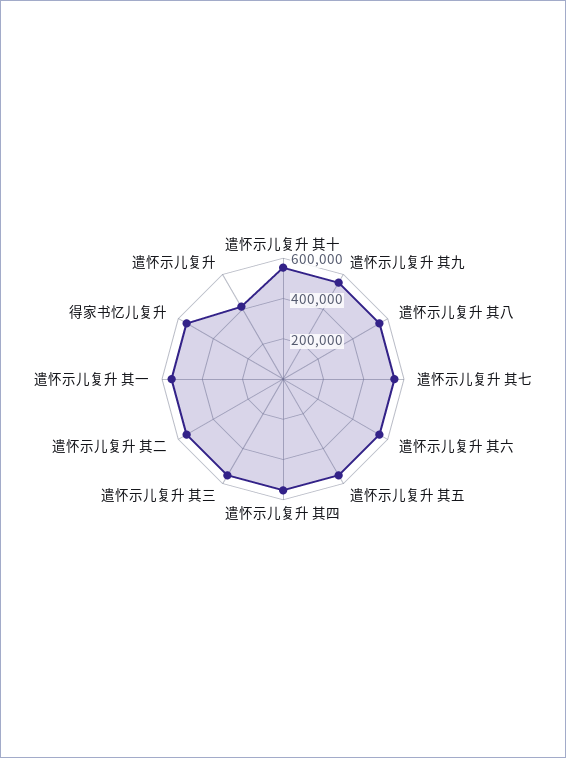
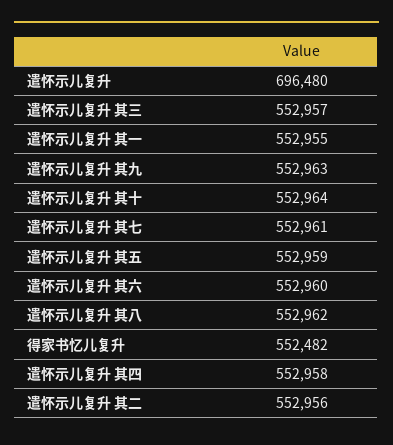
  {
    "遣怀示儿复升 其十": 552964,
    "遣怀示儿复升 其九": 552963,
    "遣怀示儿复升 其八": 552962,
    "遣怀示儿复升 其七": 552961,
    "遣怀示儿复升 其六": 552960,
    "遣怀示儿复升 其五": 552959,
    "遣怀示儿复升 其四": 552958,
    "遣怀示儿复升 其三": 552957,
    "遣怀示儿复升 其二": 552956,
    "遣怀示儿复升 其一": 552955,
    "得家书忆儿复升": 552482,
-   "遣怀示儿复升": 400000
+   "遣怀示儿复升": 696480
  }

